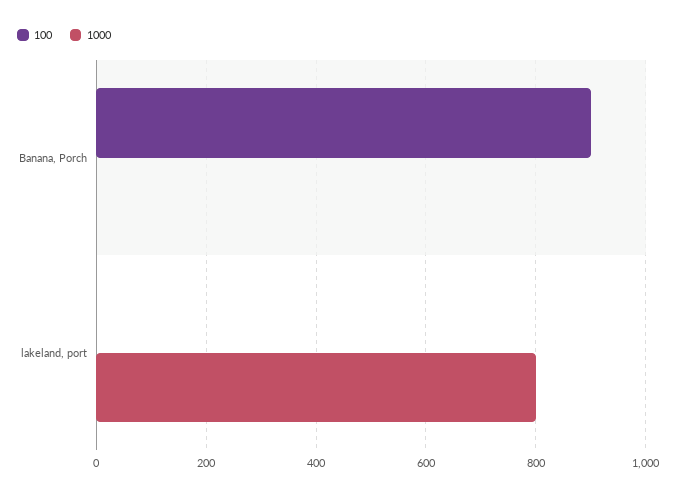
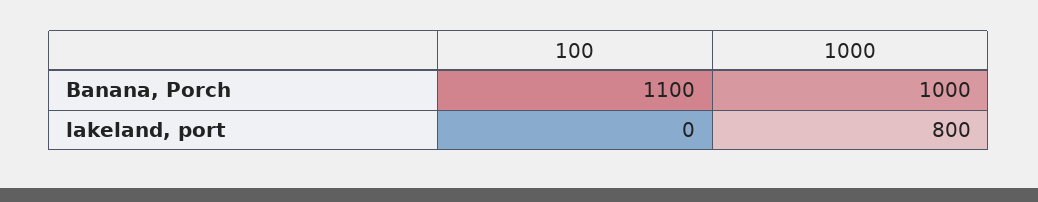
  {
    "100": {
-     "Banana, Porch": 900,
+     "Banana, Porch": 1100,
      "lakeland, port": 0
    },
    "1000": {
-     "Banana, Porch": 0,
+     "Banana, Porch": 1000,
      "lakeland, port": 800
    }
  }

